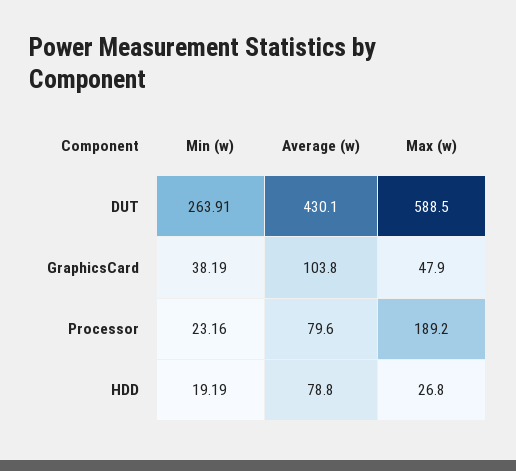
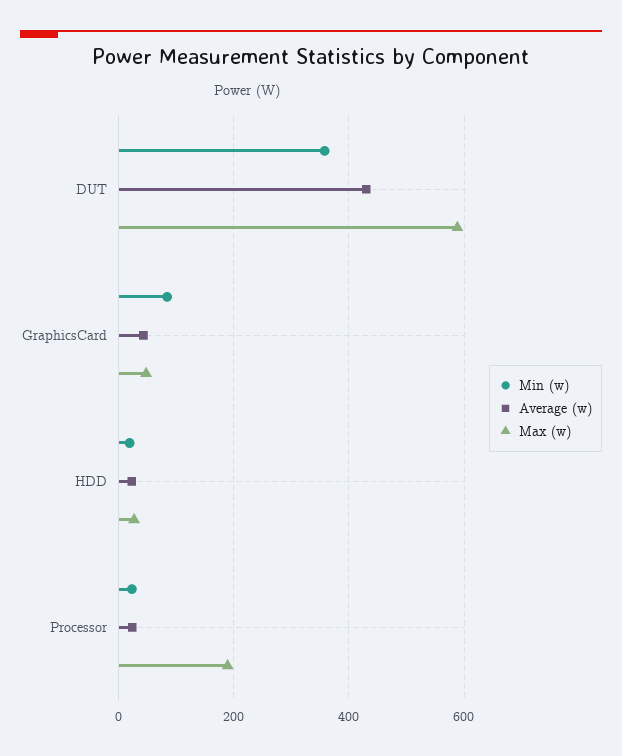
  {
    "Min (w)": {
-     "DUT": 263.91,
+     "DUT": 360,
-     "GraphicsCard": 38.19,
+     "GraphicsCard": 80,
      "Processor": 23.16,
      "HDD": 19.19
    },
    "Average (w)": {
      "DUT": 430.1,
-     "GraphicsCard": 103.8,
+     "GraphicsCard": 40,
-     "Processor": 79.6,
+     "Processor": 20,
-     "HDD": 78.8
+     "HDD": 20
    },
    "Max (w)": {
      "DUT": 588.5,
      "GraphicsCard": 47.9,
      "Processor": 189.2,
      "HDD": 26.8
    }
  }

